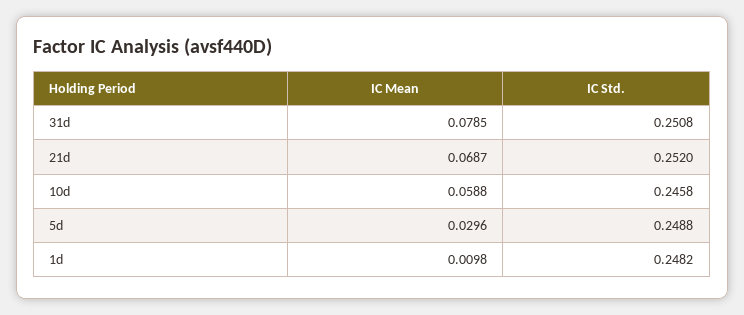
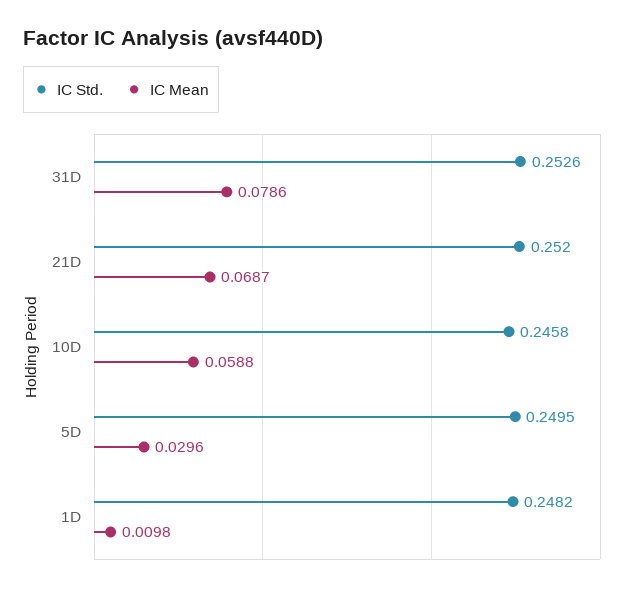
  {
    "IC Mean": {
-     "31d": 0.0785,
+     "31d": 0.0786,
      "21d": 0.0687,
      "10d": 0.0588,
      "5d": 0.0296,
      "1d": 0.0098
    },
    "IC Std.": {
-     "31d": 0.2508,
+     "31d": 0.2526,
      "21d": 0.252,
      "10d": 0.2458,
-     "5d": 0.2488,
+     "5d": 0.2495,
      "1d": 0.2482
    }
  }

